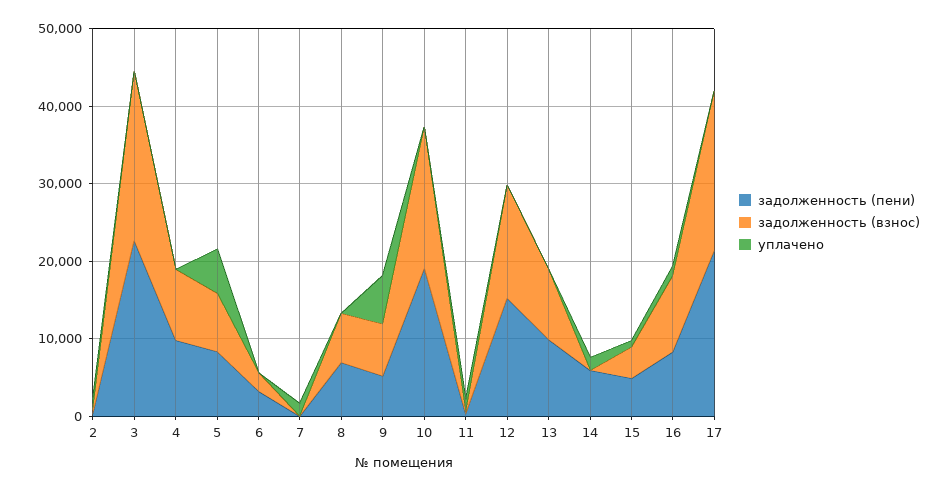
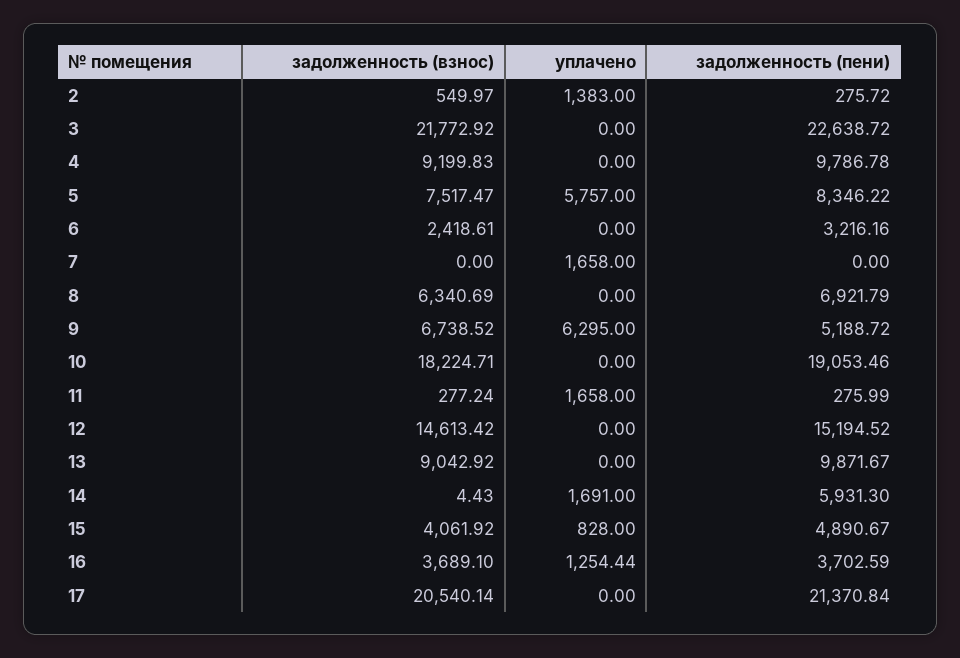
  {
    "задолженность (пени)": {
      "2": 275.72,
      "3": 22638.72,
      "4": 9786.78,
      "5": 8346.22,
      "6": 3216.16,
      "7": 0,
      "8": 6921.79,
      "9": 5188.72,
      "10": 19053.46,
      "11": 275.99,
      "12": 15194.52,
      "13": 9871.67,
      "14": 5931.3,
      "15": 4890.67,
-     "16": 8000,
+     "16": 3702.59,
      "17": 21370.84
    },
    "задолженность (взнос)": {
      "2": 549.97,
      "3": 21772.92,
      "4": 9199.83,
      "5": 7517.47,
      "6": 2418.61,
      "7": 0,
      "8": 6340.69,
      "9": 6738.52,
      "10": 18224.71,
      "11": 277.24,
      "12": 14613.42,
      "13": 9042.92,
      "14": 4.43,
      "15": 4061.92,
-     "16": 10000,
+     "16": 3689.1,
      "17": 20540.14
    },
    "уплачено": {
      "2": 1383,
      "3": 0,
      "4": 0,
      "5": 5757,
      "6": 0,
      "7": 1658,
      "8": 0,
      "9": 6295,
      "10": 0,
      "11": 1658,
      "12": 0,
      "13": 0,
      "14": 1691,
      "15": 828,
      "16": 1254.44,
      "17": 0
    }
  }

